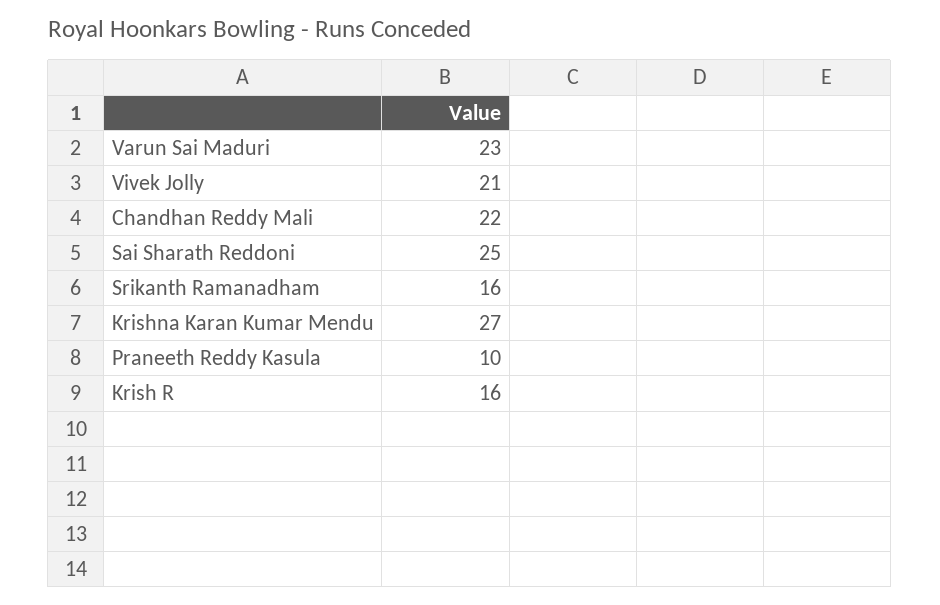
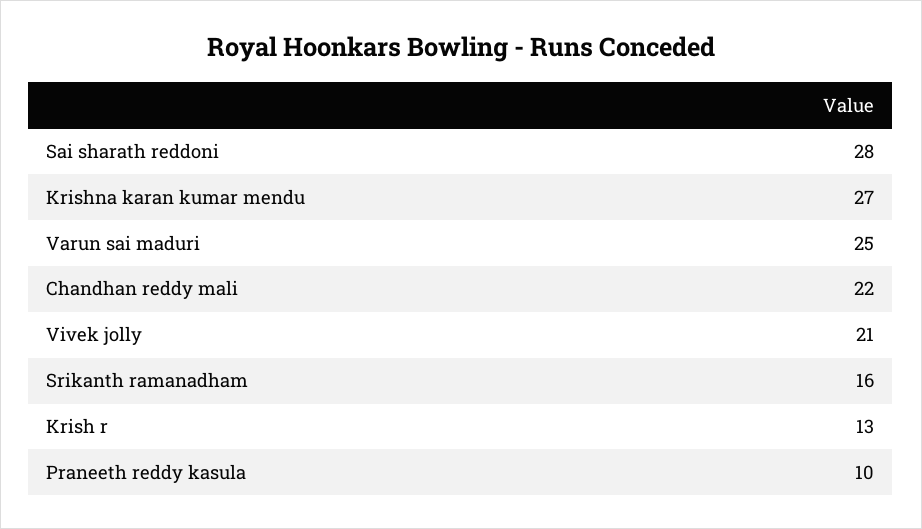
  {
-   "Varun Sai Maduri": 23,
+   "Varun Sai Maduri": 25,
    "Vivek Jolly": 21,
    "Chandhan Reddy Mali": 22,
-   "Sai Sharath Reddoni": 25,
+   "Sai Sharath Reddoni": 28,
    "Srikanth Ramanadham": 16,
    "Krishna Karan Kumar Mendu": 27,
    "Praneeth Reddy Kasula": 10,
-   "Krish R": 16
+   "Krish R": 13
  }

